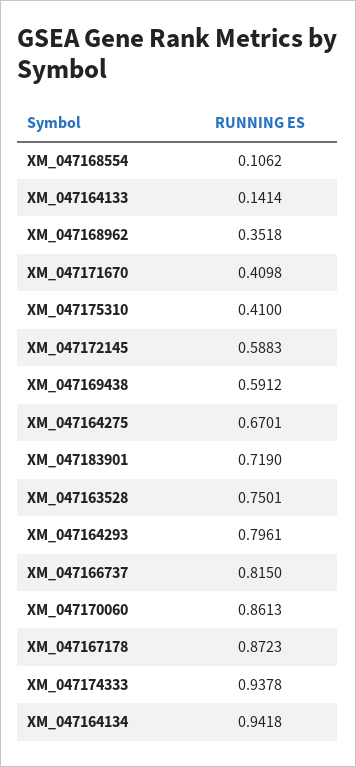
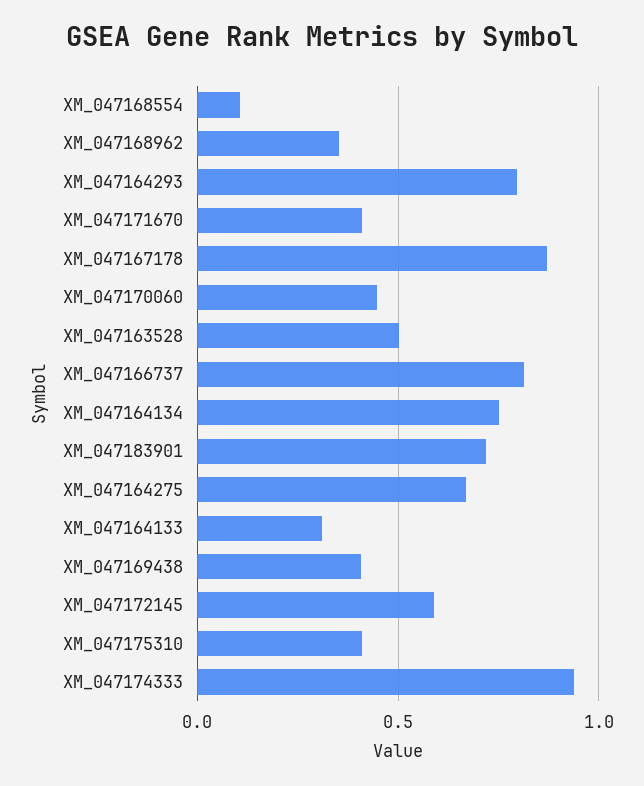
  {
    "XM_047168554": 0.1062,
-   "XM_047164133": 0.1414,
+   "XM_047164133": 0.3,
    "XM_047168962": 0.3518,
    "XM_047171670": 0.4098,
    "XM_047175310": 0.41,
    "XM_047172145": 0.5883,
-   "XM_047169438": 0.5912,
+   "XM_047169438": 0.4,
    "XM_047164275": 0.6701,
    "XM_047183901": 0.719,
-   "XM_047163528": 0.7501,
+   "XM_047163528": 0.5,
    "XM_047164293": 0.7961,
    "XM_047166737": 0.815,
-   "XM_047170060": 0.8613,
+   "XM_047170060": 0.45,
    "XM_047167178": 0.8723,
    "XM_047174333": 0.9378,
-   "XM_047164134": 0.9418
+   "XM_047164134": 0.75
  }

